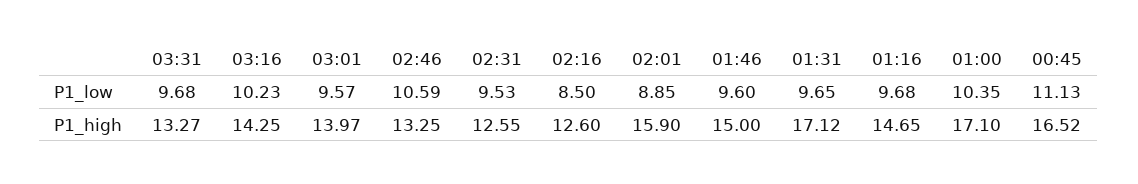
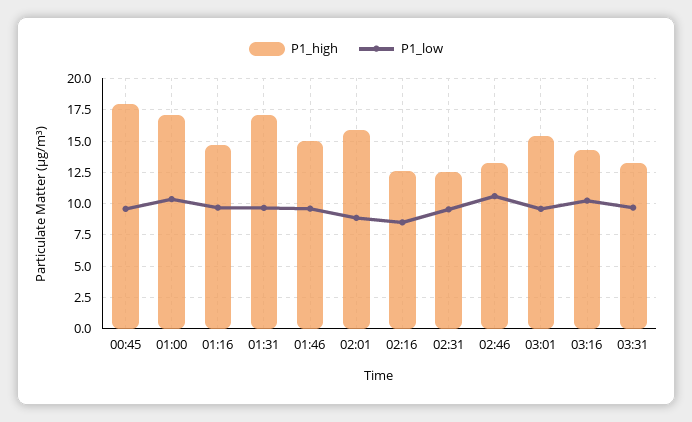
  {
    "P1_low": {
      "03:31": 9.68,
      "03:16": 10.23,
      "03:01": 9.57,
      "02:46": 10.59,
      "02:31": 9.53,
      "02:16": 8.5,
      "02:01": 8.85,
      "01:46": 9.6,
      "01:31": 9.65,
      "01:16": 9.68,
      "01:00": 10.35,
-     "00:45": 11.13
+     "00:45": 9.5
    },
    "P1_high": {
      "03:31": 13.27,
      "03:16": 14.25,
-     "03:01": 13.97,
+     "03:01": 15.5,
      "02:46": 13.25,
      "02:31": 12.55,
      "02:16": 12.6,
      "02:01": 15.9,
      "01:46": 15,
      "01:31": 17.12,
      "01:16": 14.65,
      "01:00": 17.1,
-     "00:45": 16.52
+     "00:45": 18
    }
  }

